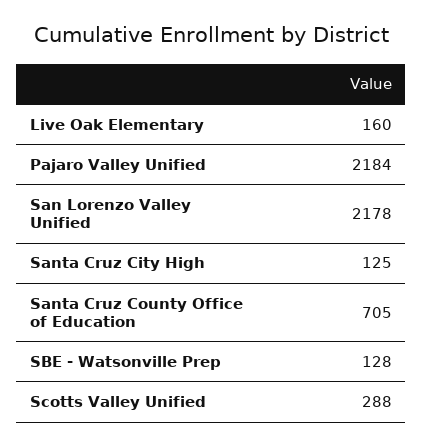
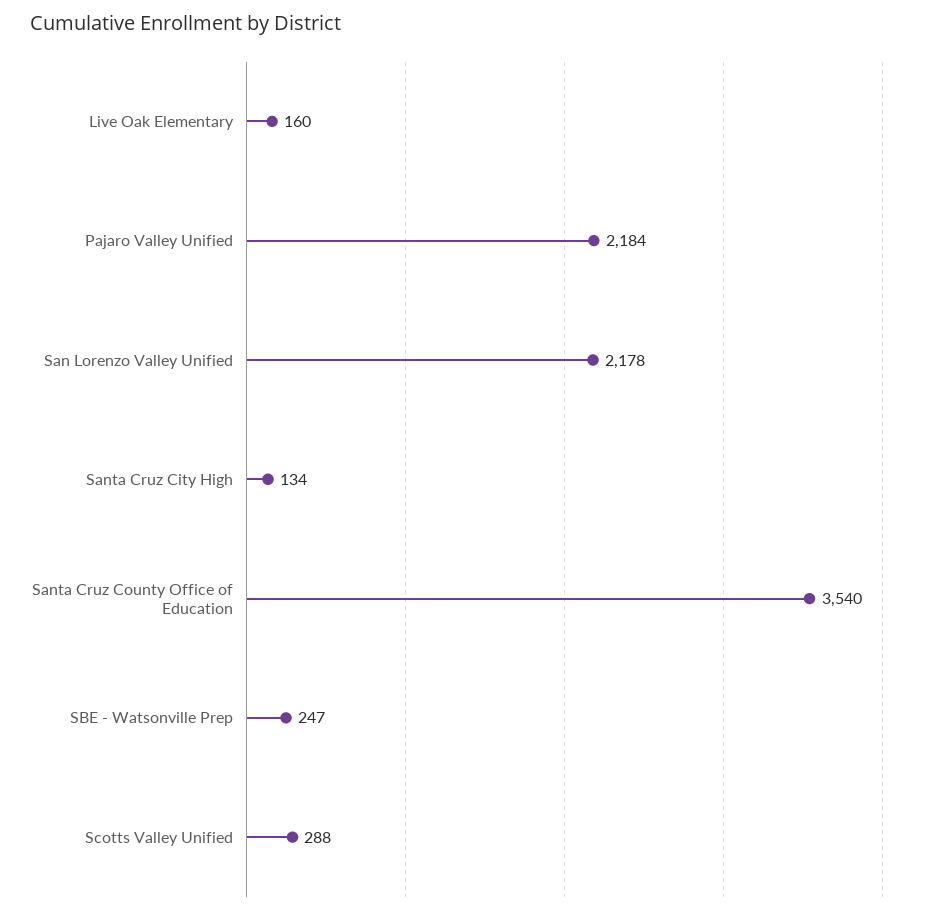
  {
    "Live Oak Elementary": 160,
    "Pajaro Valley Unified": 2184,
    "San Lorenzo Valley Unified": 2178,
-   "Santa Cruz City High": 125,
+   "Santa Cruz City High": 134,
-   "Santa Cruz County Office of Education": 705,
+   "Santa Cruz County Office of Education": 3540,
-   "SBE - Watsonville Prep": 128,
+   "SBE - Watsonville Prep": 247,
    "Scotts Valley Unified": 288
  }

